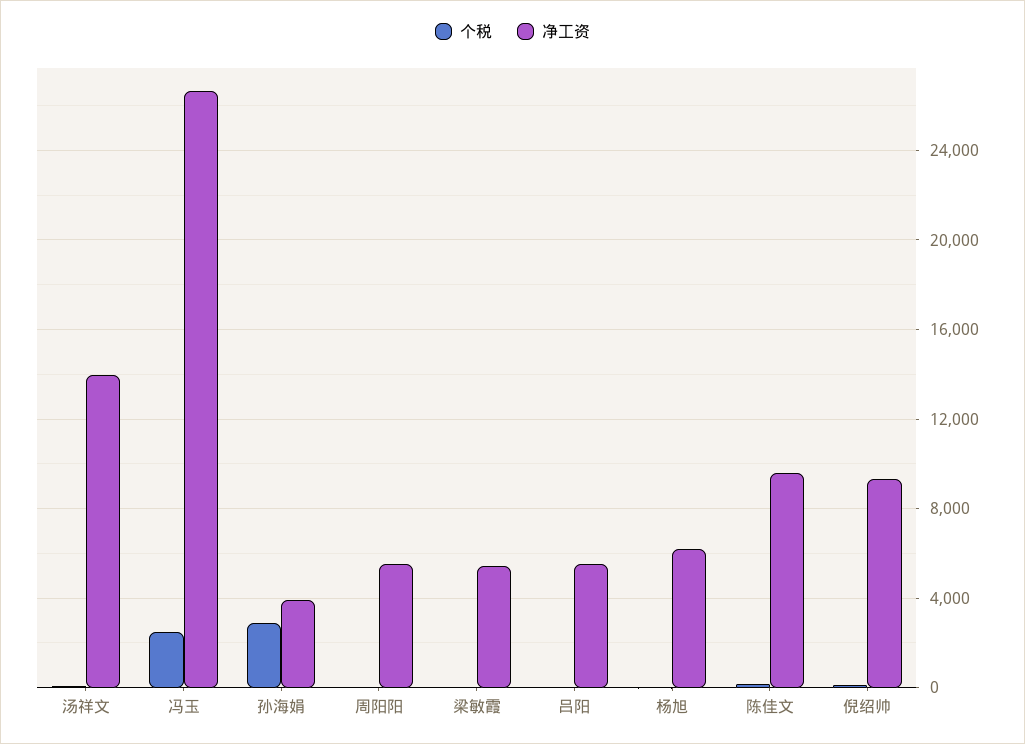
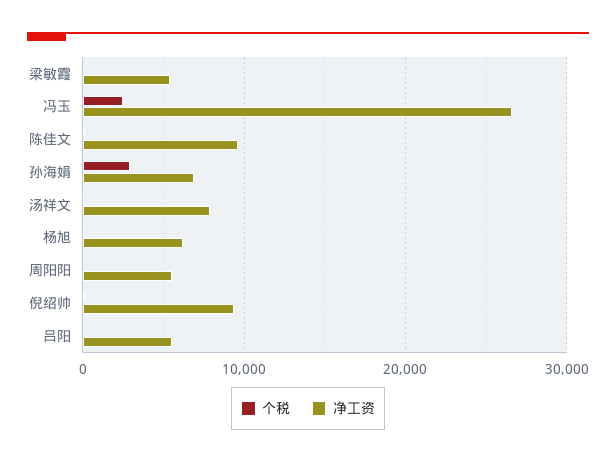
  {
    "个税": {
      "汤祥文": 0,
      "冯玉": 2500,
      "孙海娟": 3000,
      "周阳阳": 0,
      "梁敏霞": 0,
      "吕阳": 0,
      "杨旭": 0,
      "陈佳文": 0,
      "倪绍帅": 0
    },
    "净工资": {
-     "汤祥文": 14000,
+     "汤祥文": 8000,
      "冯玉": 26500,
-     "孙海娟": 4000,
+     "孙海娟": 7000,
      "周阳阳": 5500,
      "梁敏霞": 5500,
      "吕阳": 5500,
      "杨旭": 6000,
      "陈佳文": 9500,
      "倪绍帅": 9500
    }
  }

